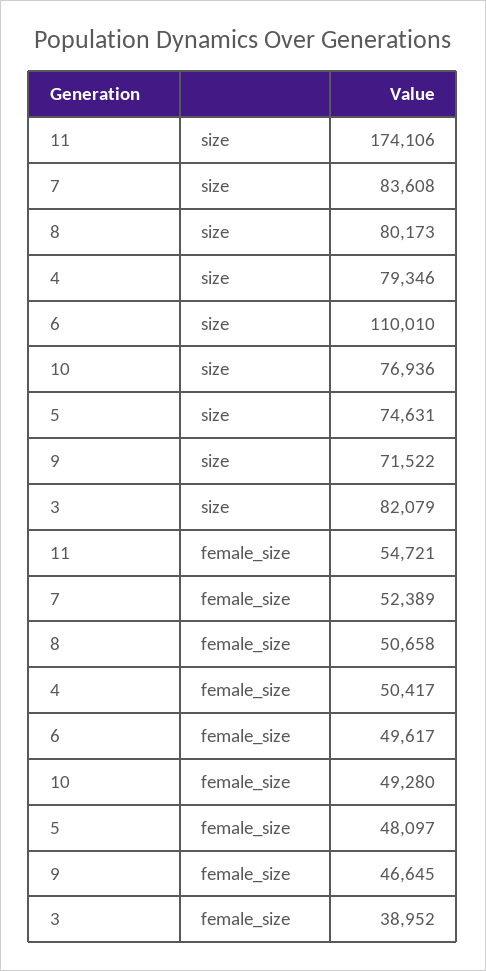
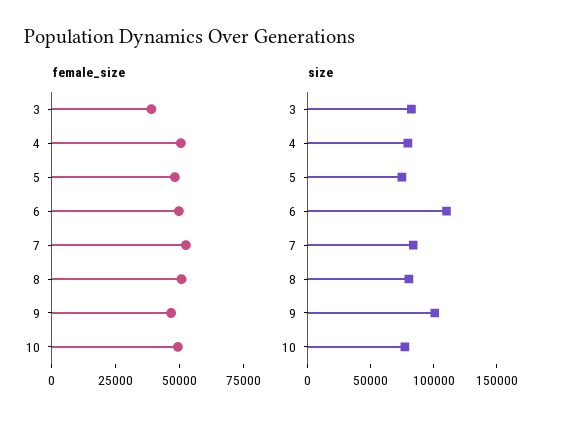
  {
    "size": {
-     "11": 174106,
      "7": 83608,
      "8": 80173,
      "4": 79346,
      "6": 110010,
      "10": 76936,
      "5": 74631,
-     "9": 71522,
+     "9": 100000,
      "3": 82079
    },
    "female_size": {
-     "11": 54721,
      "7": 52389,
      "8": 50658,
      "4": 50417,
      "6": 49617,
      "10": 49280,
      "5": 48097,
      "9": 46645,
      "3": 38952
    }
  }

